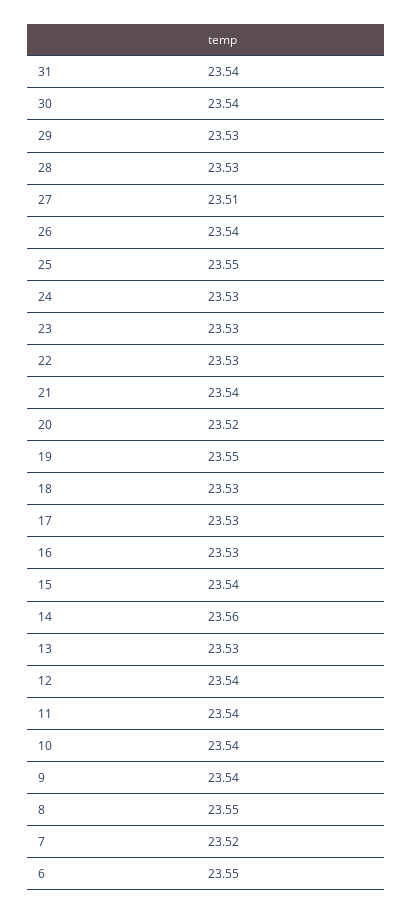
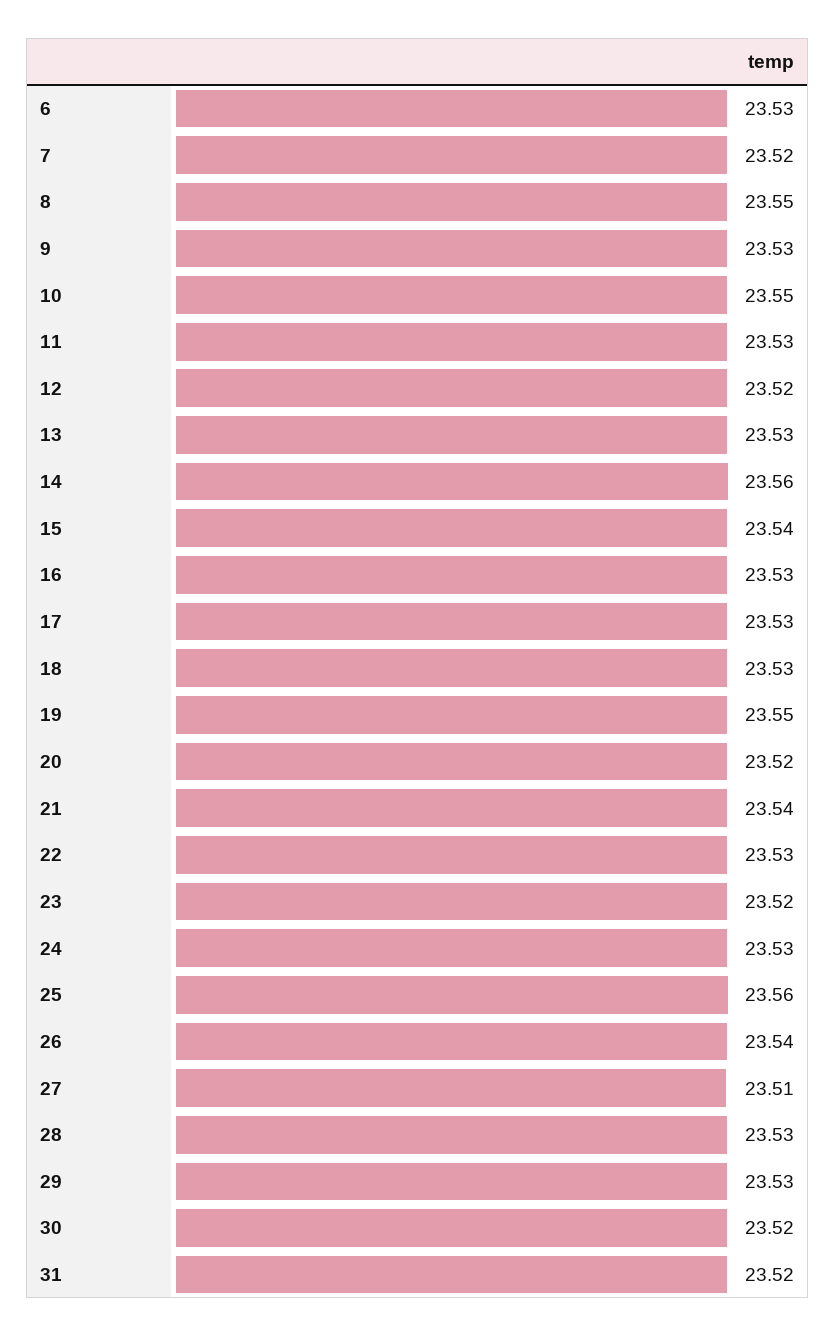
  {
-   "31": 23.54,
+   "31": 23.52,
-   "30": 23.54,
+   "30": 23.52,
    "29": 23.53,
    "28": 23.53,
    "27": 23.51,
    "26": 23.54,
-   "25": 23.55,
+   "25": 23.56,
    "24": 23.53,
-   "23": 23.53,
+   "23": 23.52,
    "22": 23.53,
    "21": 23.54,
    "20": 23.52,
    "19": 23.55,
    "18": 23.53,
    "17": 23.53,
    "16": 23.53,
    "15": 23.54,
    "14": 23.56,
    "13": 23.53,
-   "12": 23.54,
+   "12": 23.52,
-   "11": 23.54,
+   "11": 23.53,
-   "10": 23.54,
+   "10": 23.55,
-   "9": 23.54,
+   "9": 23.53,
    "8": 23.55,
    "7": 23.52,
-   "6": 23.55
+   "6": 23.53
  }

